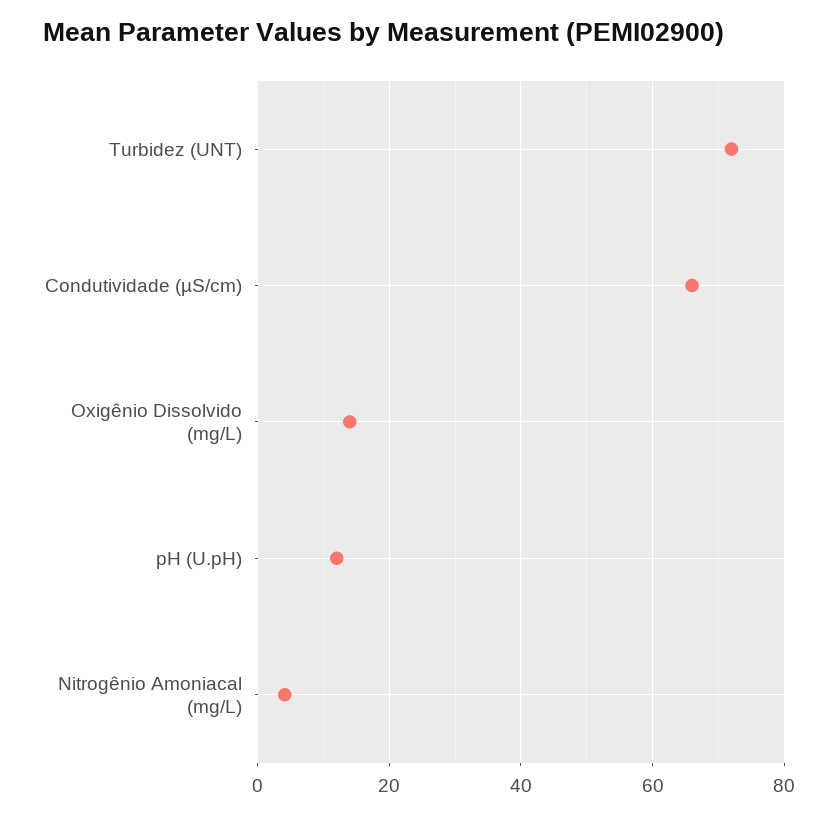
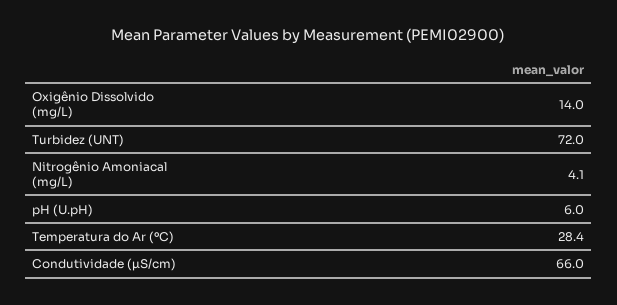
  {
    "Turbidez (UNT)": 72,
    "Condutividade (µS/cm)": 66,
    "Oxigênio Dissolvido (mg/L)": 14,
-   "pH (U.pH)": 12,
+   "pH (U.pH)": 6,
-   "Nitrogênio Amoniacal (mg/L)": 4.1
+   "Nitrogênio Amoniacal (mg/L)": 4.1,
+   "Temperatura do Ar (ºC)": 28.4
  }

